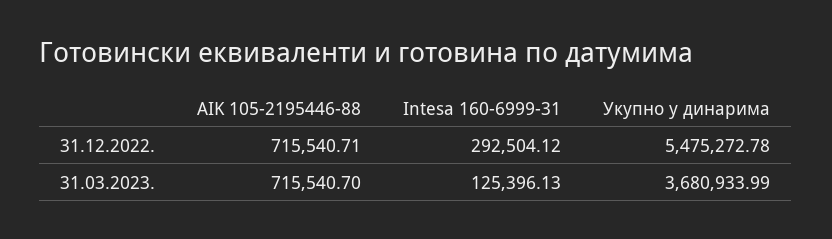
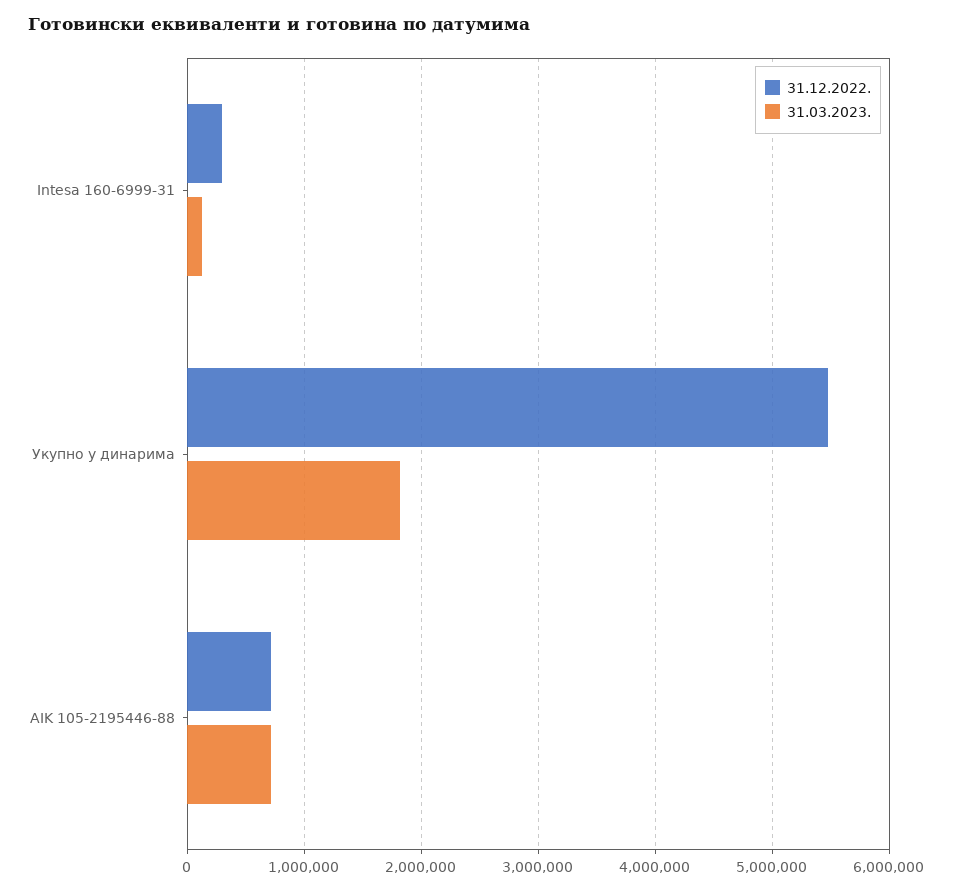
  {
    "31.12.2022.": {
      "AIK 105-2195446-88": 715540.71,
      "Intesa 160-6999-31": 292504.12,
      "Укупно у динарима": 5475272.78
    },
    "31.03.2023.": {
      "AIK 105-2195446-88": 715540.7,
      "Intesa 160-6999-31": 125396.13,
-     "Укупно у динарима": 3680933.99
+     "Укупно у динарима": 1800000
    }
  }

